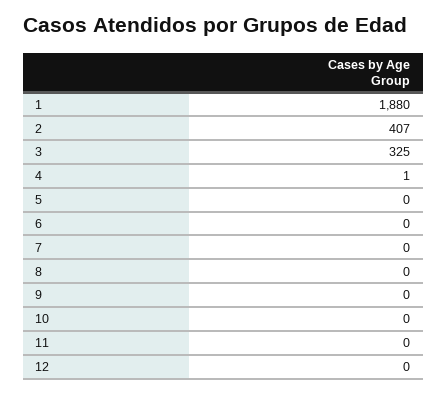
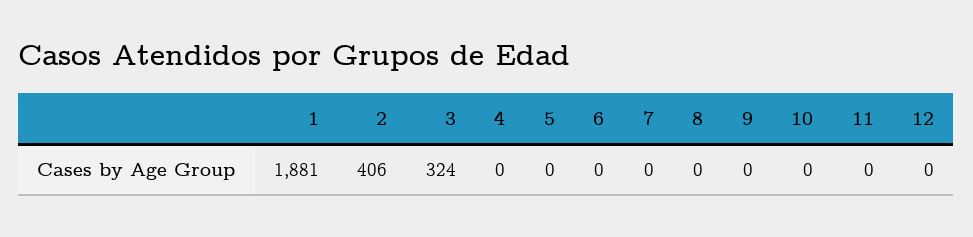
  {
-   "1": 1880,
+   "1": 1881,
-   "2": 407,
+   "2": 406,
-   "3": 325,
+   "3": 324,
-   "4": 1,
+   "4": 0,
    "5": 0,
    "6": 0,
    "7": 0,
    "8": 0,
    "9": 0,
    "10": 0,
    "11": 0,
    "12": 0
  }

